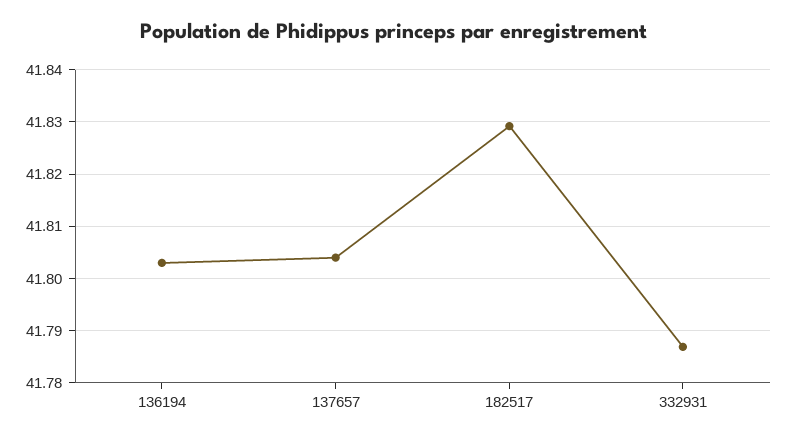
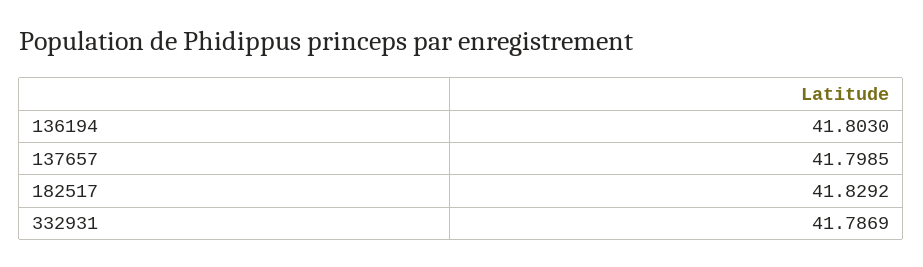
  {
    "136194": 41.803,
-   "137657": 41.804,
+   "137657": 41.7985,
    "182517": 41.8292,
    "332931": 41.7869
  }

